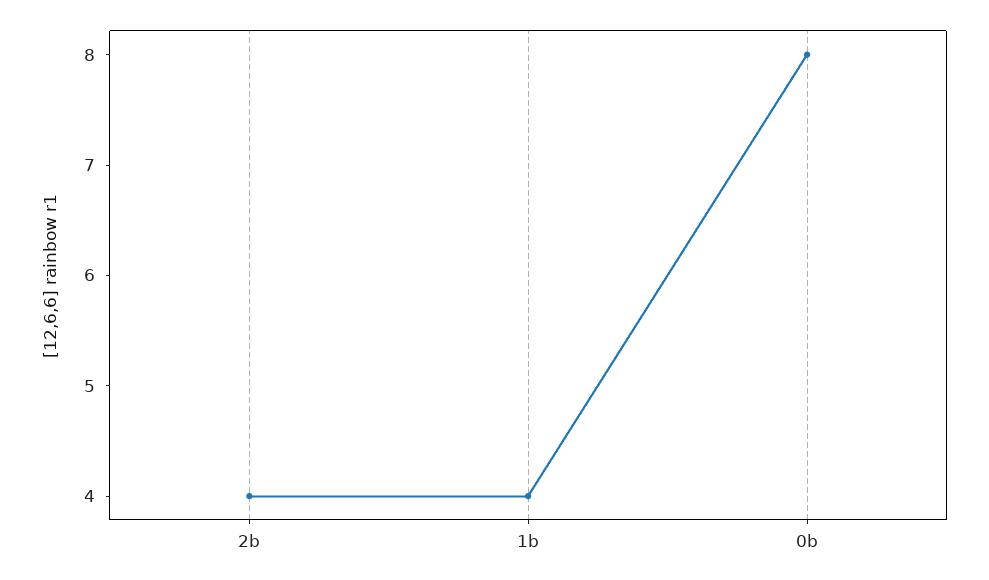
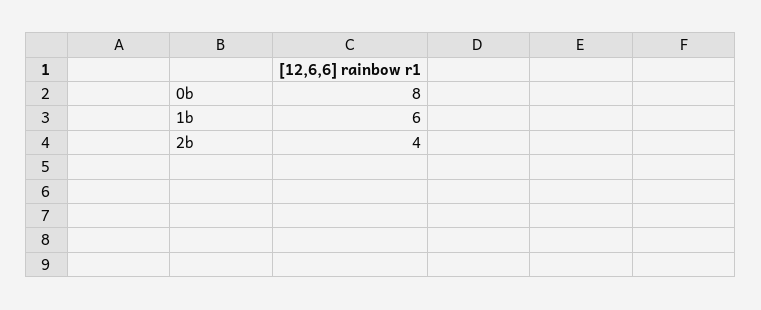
  {
    "2b": 4,
-   "1b": 4,
+   "1b": 6,
    "0b": 8
  }

